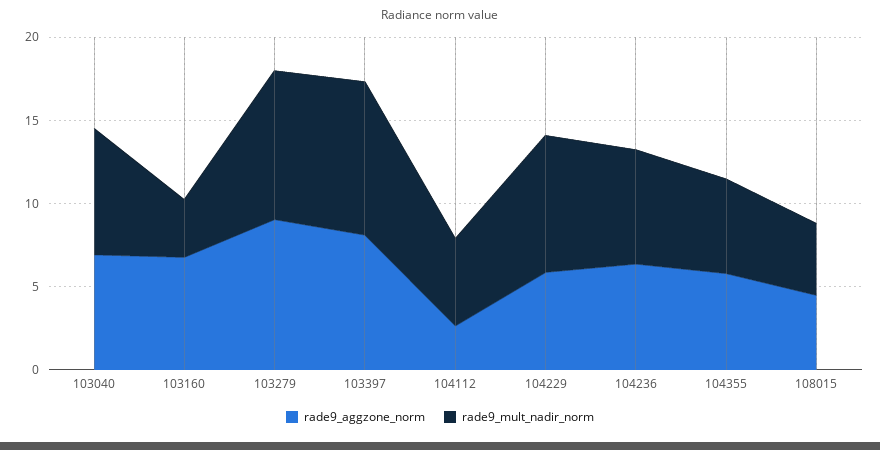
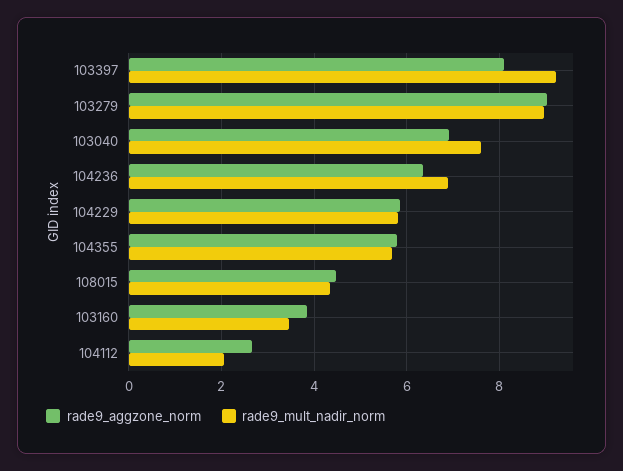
  {
    "rade9_aggzone_norm": {
      "103040": 7,
-     "103160": 7,
+     "103160": 3.8,
      "103279": 9,
      "103397": 8.2,
      "104112": 2.6,
      "104229": 5.8,
      "104236": 6.4,
      "104355": 5.8,
      "108015": 4.4
    },
    "rade9_mult_nadir_norm": {
      "103040": 7.6,
      "103160": 3.4,
      "103279": 9,
      "103397": 9.2,
-     "104112": 5,
+     "104112": 2,
-     "104229": 8,
+     "104229": 5.8,
      "104236": 6.8,
      "104355": 5.6,
      "108015": 4.4
    }
  }

